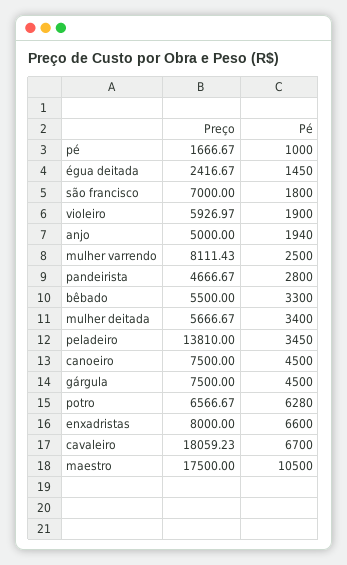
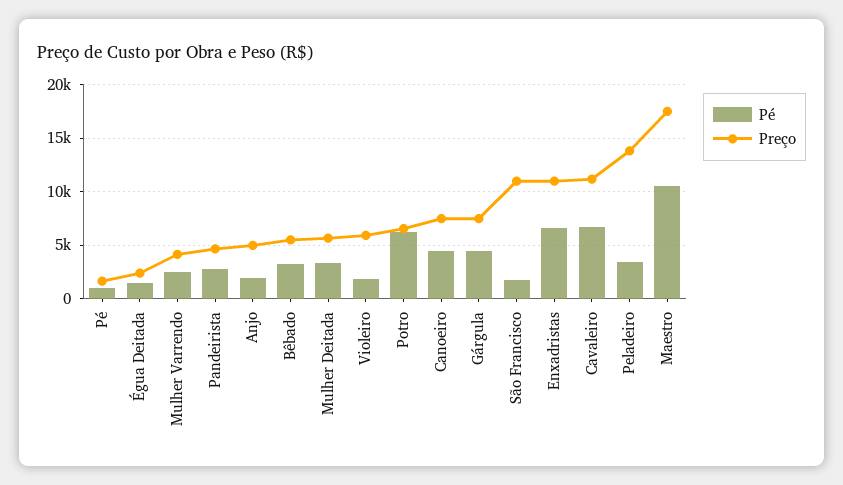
  {
    "Preço": {
      "pé": 1666.67,
      "égua deitada": 2416.67,
-     "são francisco": 7000,
+     "são francisco": 11000,
      "violeiro": 5926.97,
      "anjo": 5000,
-     "mulher varrendo": 8111.43,
+     "mulher varrendo": 4000,
      "pandeirista": 4666.67,
      "bêbado": 5500,
      "mulher deitada": 5666.67,
      "peladeiro": 13810,
      "canoeiro": 7500,
      "gárgula": 7500,
      "potro": 6566.67,
-     "enxadristas": 8000,
+     "enxadristas": 11000,
-     "cavaleiro": 18059.23,
+     "cavaleiro": 11000,
      "maestro": 17500
    },
    "Pé": {
      "pé": 1000,
      "égua deitada": 1450,
      "são francisco": 1800,
      "violeiro": 1900,
      "anjo": 1940,
      "mulher varrendo": 2500,
      "pandeirista": 2800,
      "bêbado": 3300,
      "mulher deitada": 3400,
      "peladeiro": 3450,
      "canoeiro": 4500,
      "gárgula": 4500,
      "potro": 6280,
      "enxadristas": 6600,
      "cavaleiro": 6700,
      "maestro": 10500
    }
  }

